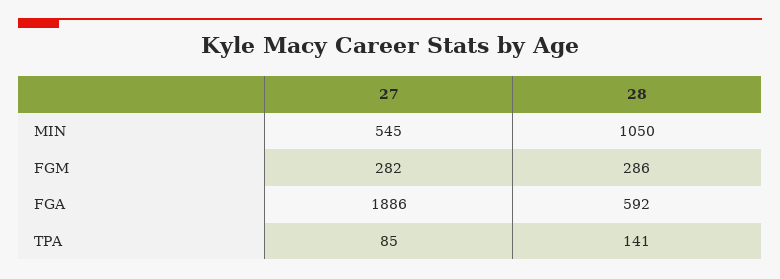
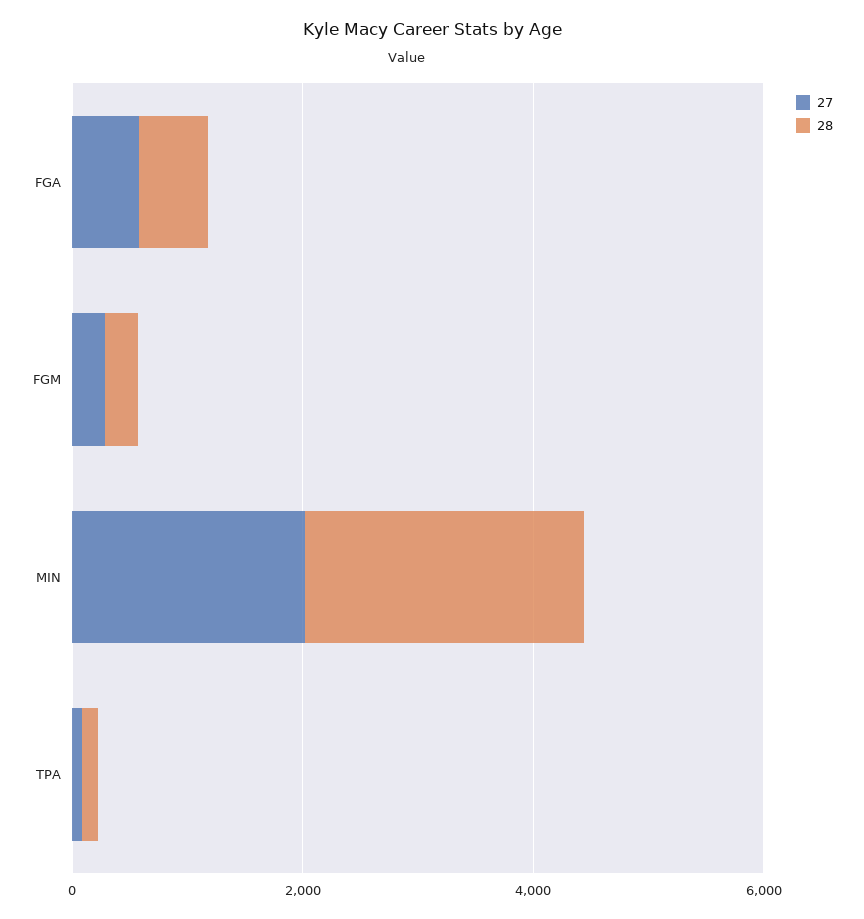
  {
    "27": {
-     "MIN": 545,
+     "MIN": 2000,
      "FGM": 282,
-     "FGA": 1886,
+     "FGA": 500,
      "TPA": 85
    },
    "28": {
-     "MIN": 1050,
+     "MIN": 2500,
      "FGM": 286,
      "FGA": 592,
      "TPA": 141
    }
  }

